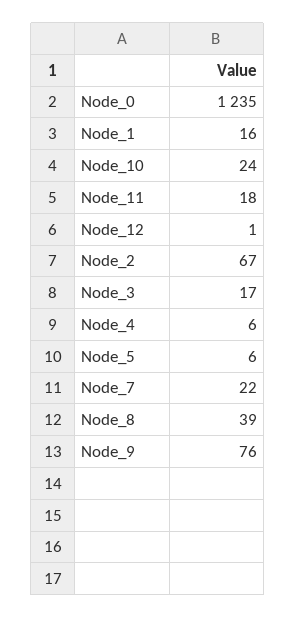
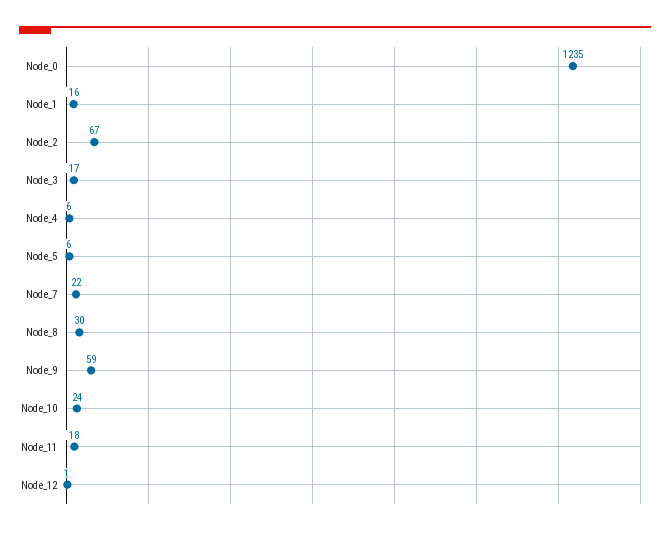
  {
    "Node_0": 1235,
    "Node_1": 16,
    "Node_10": 24,
    "Node_11": 18,
    "Node_12": 1,
    "Node_2": 67,
    "Node_3": 17,
    "Node_4": 6,
    "Node_5": 6,
    "Node_7": 22,
-   "Node_8": 39,
+   "Node_8": 30,
-   "Node_9": 76
+   "Node_9": 59
  }

